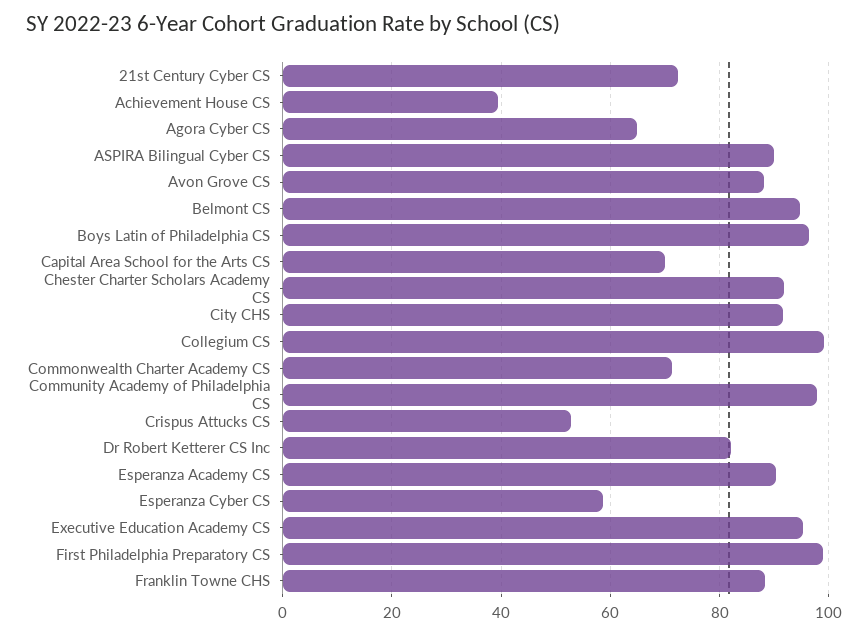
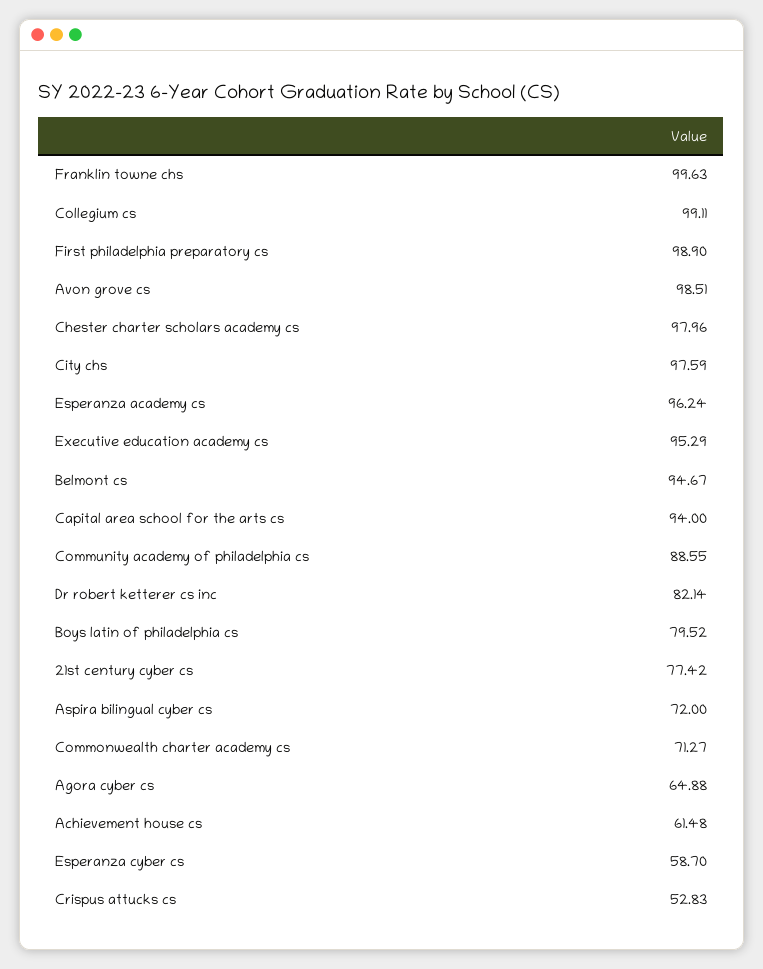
  {
-   "21st Century Cyber CS": 72,
+   "21st Century Cyber CS": 77.42,
-   "Achievement House CS": 40,
+   "Achievement House CS": 61.48,
    "Agora Cyber CS": 64.88,
-   "ASPIRA Bilingual Cyber CS": 90,
+   "ASPIRA Bilingual Cyber CS": 72,
-   "Avon Grove CS": 88,
+   "Avon Grove CS": 98.51,
    "Belmont CS": 94.67,
-   "Boys Latin of Philadelphia CS": 96,
+   "Boys Latin of Philadelphia CS": 79.52,
-   "Capital Area School for the Arts CS": 70,
+   "Capital Area School for the Arts CS": 94,
-   "Chester Charter Scholars Academy CS": 92,
+   "Chester Charter Scholars Academy CS": 97.96,
-   "City CHS": 92,
+   "City CHS": 97.59,
    "Collegium CS": 99.11,
    "Commonwealth Charter Academy CS": 71.27,
-   "Community Academy of Philadelphia CS": 98,
+   "Community Academy of Philadelphia CS": 88.55,
    "Crispus Attucks CS": 52.83,
    "Dr Robert Ketterer CS Inc": 82.14,
-   "Esperanza Academy CS": 90,
+   "Esperanza Academy CS": 96.24,
    "Esperanza Cyber CS": 58.7,
    "Executive Education Academy CS": 95.29,
    "First Philadelphia Preparatory CS": 98.9,
-   "Franklin Towne CHS": 88
+   "Franklin Towne CHS": 99.63
  }

